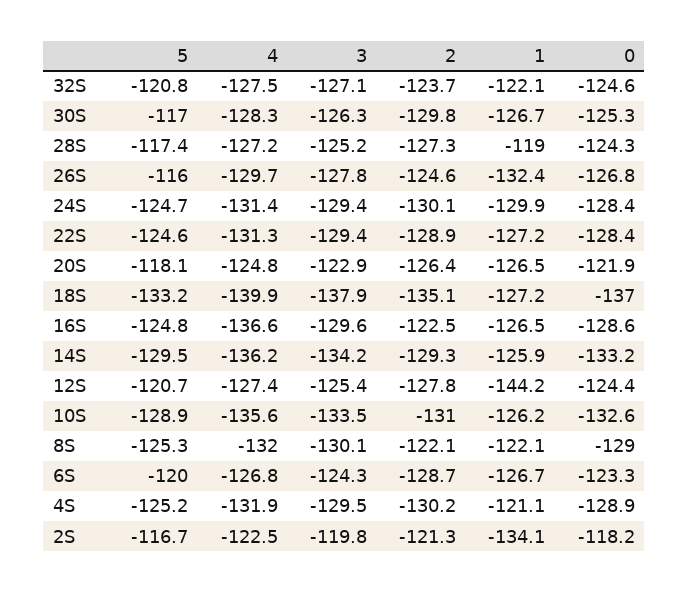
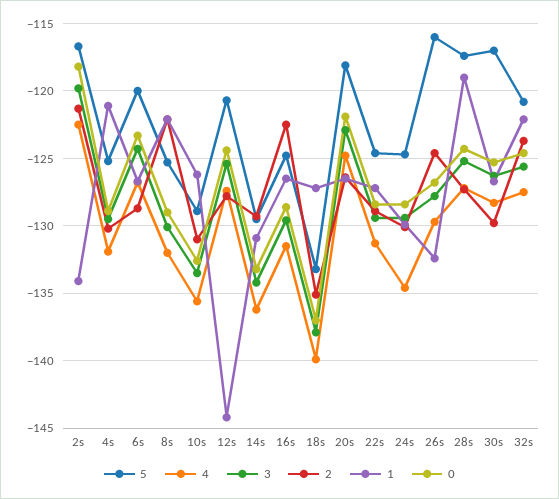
  {
    "5": {
      "32S": -120.8,
      "30S": -117,
      "28S": -117.4,
      "26S": -116,
      "24S": -124.7,
      "22S": -124.6,
      "20S": -118.1,
      "18S": -133.2,
      "16S": -124.8,
      "14S": -129.5,
      "12S": -120.7,
      "10S": -128.9,
      "8S": -125.3,
      "6S": -120,
      "4S": -125.2,
      "2S": -116.7
    },
    "4": {
      "32S": -127.5,
      "30S": -128.3,
      "28S": -127.2,
      "26S": -129.7,
-     "24S": -131.4,
+     "24S": -134.5,
      "22S": -131.3,
      "20S": -124.8,
      "18S": -139.9,
-     "16S": -136.6,
+     "16S": -131.5,
      "14S": -136.2,
      "12S": -127.4,
      "10S": -135.6,
      "8S": -132,
      "6S": -126.8,
      "4S": -131.9,
      "2S": -122.5
    },
    "3": {
-     "32S": -127.1,
+     "32S": -125.5,
      "30S": -126.3,
      "28S": -125.2,
      "26S": -127.8,
      "24S": -129.4,
      "22S": -129.4,
      "20S": -122.9,
      "18S": -137.9,
      "16S": -129.6,
      "14S": -134.2,
      "12S": -125.4,
      "10S": -133.5,
      "8S": -130.1,
      "6S": -124.3,
      "4S": -129.5,
      "2S": -119.8
    },
    "2": {
      "32S": -123.7,
      "30S": -129.8,
      "28S": -127.3,
      "26S": -124.6,
      "24S": -130.1,
      "22S": -128.9,
      "20S": -126.4,
      "18S": -135.1,
      "16S": -122.5,
      "14S": -129.3,
      "12S": -127.8,
      "10S": -131,
      "8S": -122.1,
      "6S": -128.7,
      "4S": -130.2,
      "2S": -121.3
    },
    "1": {
      "32S": -122.1,
      "30S": -126.7,
      "28S": -119,
      "26S": -132.4,
      "24S": -129.9,
      "22S": -127.2,
      "20S": -126.5,
      "18S": -127.2,
      "16S": -126.5,
-     "14S": -125.9,
+     "14S": -131,
      "12S": -144.2,
      "10S": -126.2,
      "8S": -122.1,
      "6S": -126.7,
      "4S": -121.1,
      "2S": -134.1
    },
    "0": {
      "32S": -124.6,
      "30S": -125.3,
      "28S": -124.3,
      "26S": -126.8,
      "24S": -128.4,
      "22S": -128.4,
      "20S": -121.9,
      "18S": -137,
      "16S": -128.6,
      "14S": -133.2,
      "12S": -124.4,
      "10S": -132.6,
      "8S": -129,
      "6S": -123.3,
      "4S": -128.9,
      "2S": -118.2
    }
  }

